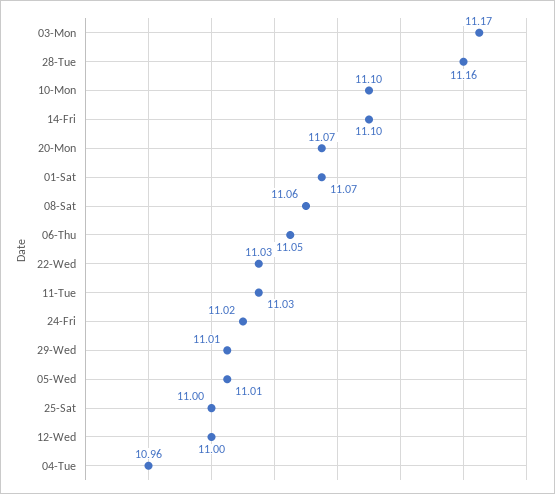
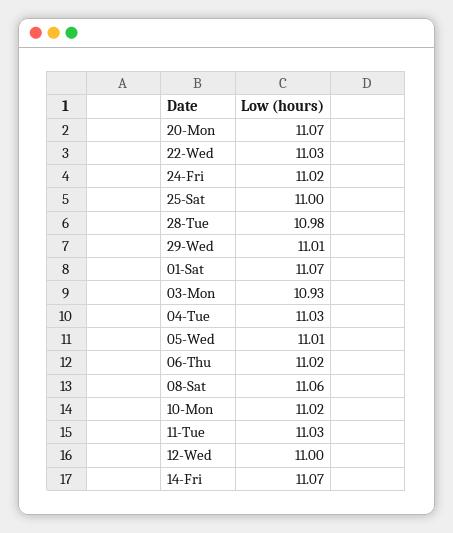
  {
-   "03-Mon": 11.17,
+   "03-Mon": 10.93,
-   "28-Tue": 11.16,
+   "28-Tue": 10.98,
-   "10-Mon": 11.1,
+   "10-Mon": 11.02,
-   "14-Fri": 11.1,
+   "14-Fri": 11.07,
    "20-Mon": 11.07,
    "01-Sat": 11.07,
    "08-Sat": 11.06,
-   "06-Thu": 11.05,
+   "06-Thu": 11.02,
    "22-Wed": 11.03,
    "11-Tue": 11.03,
    "24-Fri": 11.02,
    "29-Wed": 11.01,
    "05-Wed": 11.01,
    "25-Sat": 11,
    "12-Wed": 11,
-   "04-Tue": 10.96
+   "04-Tue": 11.03
  }

